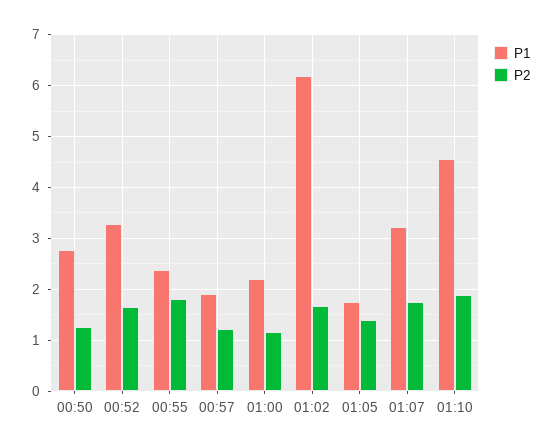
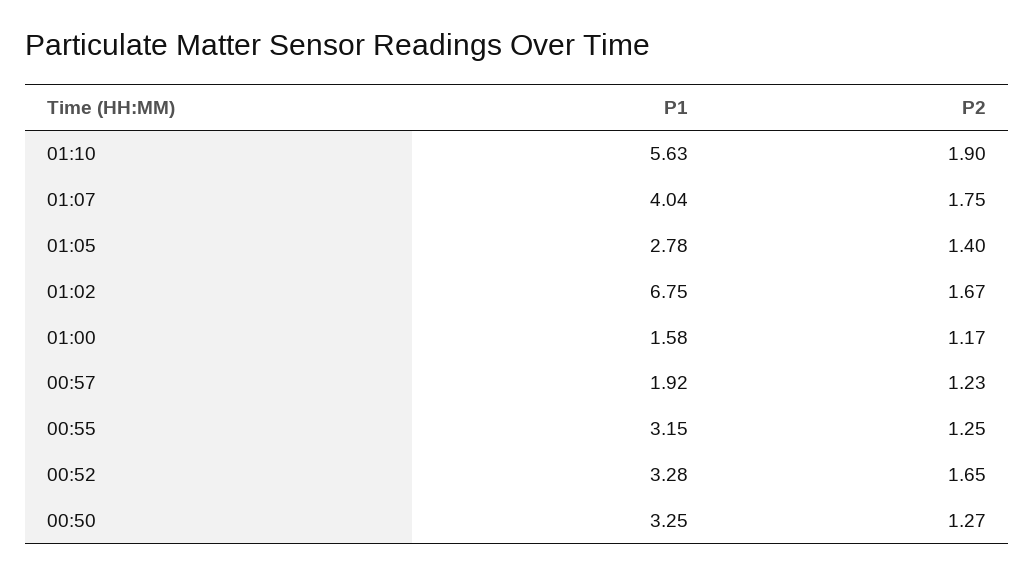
  {
    "P1": {
-     "00:50": 2.8,
+     "00:50": 3.25,
      "00:52": 3.28,
-     "00:55": 2.4,
+     "00:55": 3.15,
      "00:57": 1.92,
-     "01:00": 2.2,
+     "01:00": 1.58,
-     "01:02": 6.2,
+     "01:02": 6.75,
-     "01:05": 1.8,
+     "01:05": 2.78,
-     "01:07": 3.2,
+     "01:07": 4.04,
-     "01:10": 4.6
+     "01:10": 5.63
    },
    "P2": {
      "00:50": 1.27,
      "00:52": 1.65,
-     "00:55": 1.8,
+     "00:55": 1.25,
      "00:57": 1.23,
      "01:00": 1.17,
      "01:02": 1.67,
      "01:05": 1.4,
      "01:07": 1.75,
      "01:10": 1.9
    }
  }

